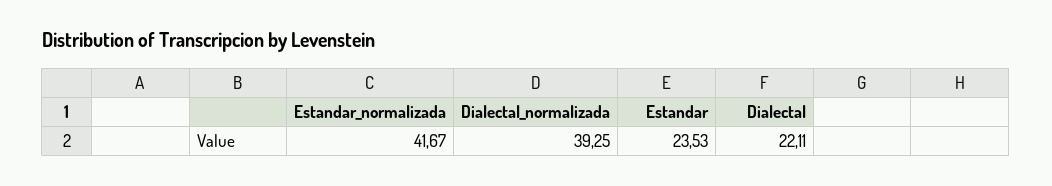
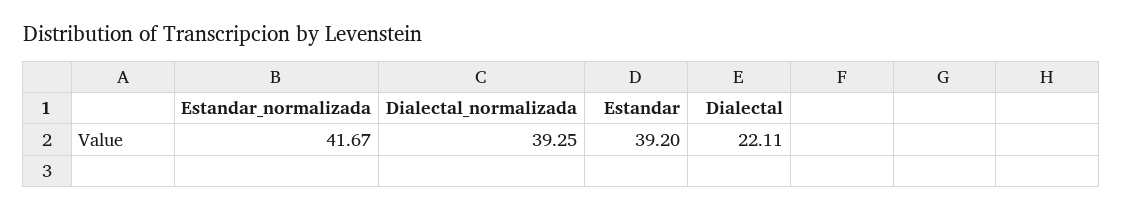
  {
    "Estandar_normalizada": 41.67,
    "Dialectal_normalizada": 39.25,
-   "Estandar": 23.53,
+   "Estandar": 39.2,
    "Dialectal": 22.11
  }

